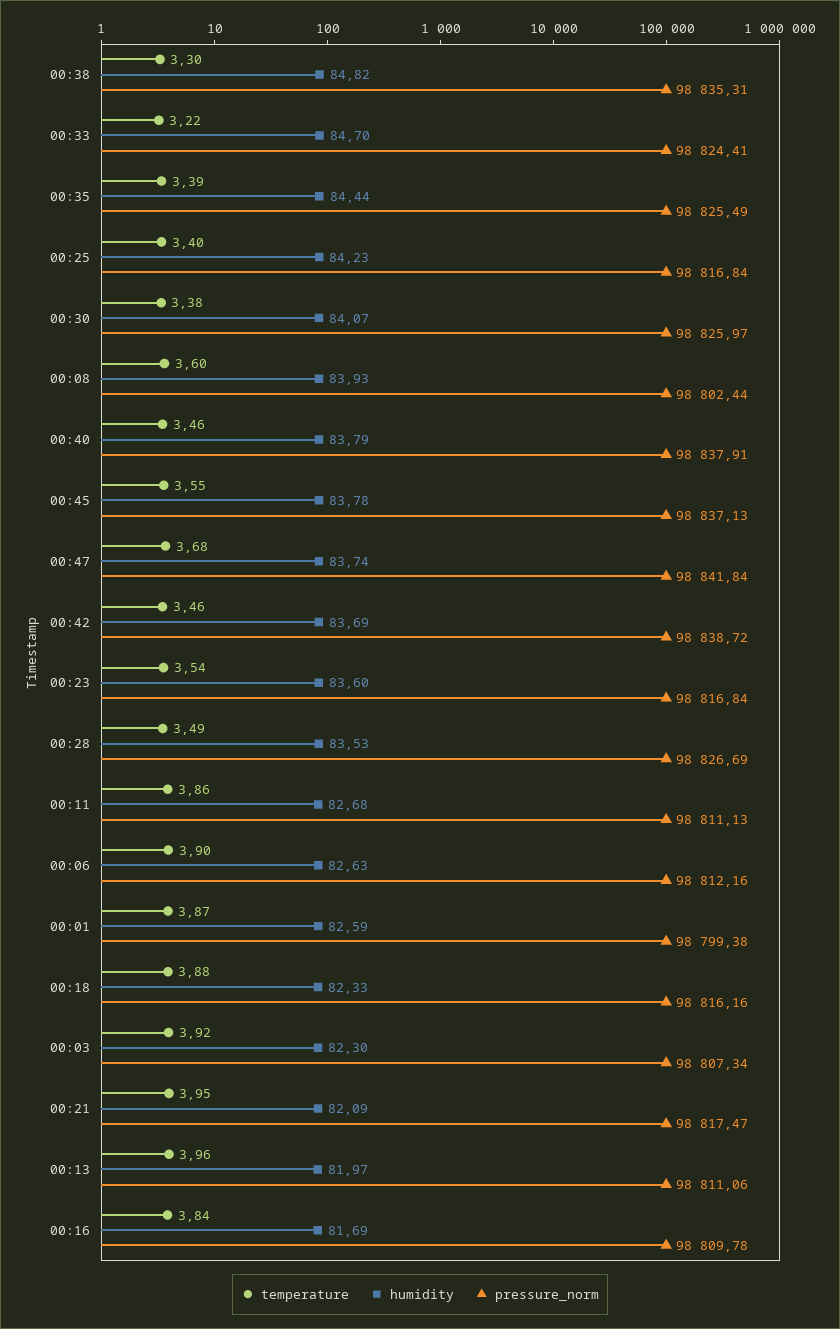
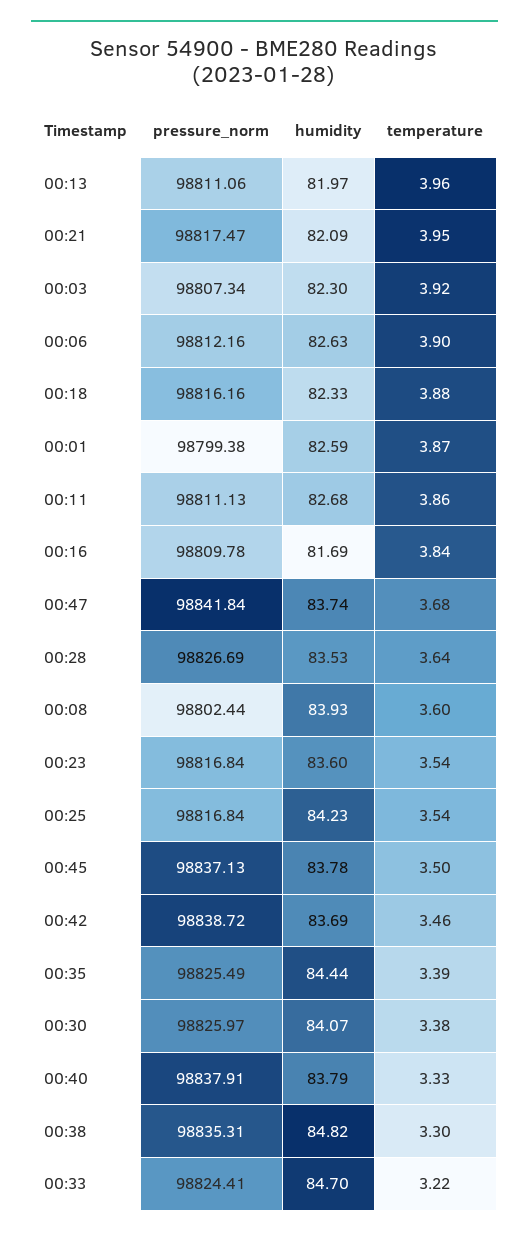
  {
    "temperature": {
      "00:38": 3.3,
      "00:33": 3.22,
      "00:35": 3.39,
-     "00:25": 3.4,
+     "00:25": 3.54,
      "00:30": 3.38,
      "00:08": 3.6,
-     "00:40": 3.46,
+     "00:40": 3.33,
-     "00:45": 3.55,
+     "00:45": 3.5,
      "00:47": 3.68,
      "00:42": 3.46,
      "00:23": 3.54,
-     "00:28": 3.49,
+     "00:28": 3.64,
      "00:11": 3.86,
      "00:06": 3.9,
      "00:01": 3.87,
      "00:18": 3.88,
      "00:03": 3.92,
      "00:21": 3.95,
      "00:13": 3.96,
      "00:16": 3.84
    },
    "humidity": {
      "00:38": 84.82,
      "00:33": 84.7,
      "00:35": 84.44,
      "00:25": 84.23,
      "00:30": 84.07,
      "00:08": 83.93,
      "00:40": 83.79,
      "00:45": 83.78,
      "00:47": 83.74,
      "00:42": 83.69,
      "00:23": 83.6,
      "00:28": 83.53,
      "00:11": 82.68,
      "00:06": 82.63,
      "00:01": 82.59,
      "00:18": 82.33,
      "00:03": 82.3,
      "00:21": 82.09,
      "00:13": 81.97,
      "00:16": 81.69
    },
    "pressure_norm": {
      "00:38": 98835.31,
      "00:33": 98824.41,
      "00:35": 98825.49,
      "00:25": 98816.84,
      "00:30": 98825.97,
      "00:08": 98802.44,
      "00:40": 98837.91,
      "00:45": 98837.13,
      "00:47": 98841.84,
      "00:42": 98838.72,
      "00:23": 98816.84,
      "00:28": 98826.69,
      "00:11": 98811.13,
      "00:06": 98812.16,
      "00:01": 98799.38,
      "00:18": 98816.16,
      "00:03": 98807.34,
      "00:21": 98817.47,
      "00:13": 98811.06,
      "00:16": 98809.78
    }
  }

